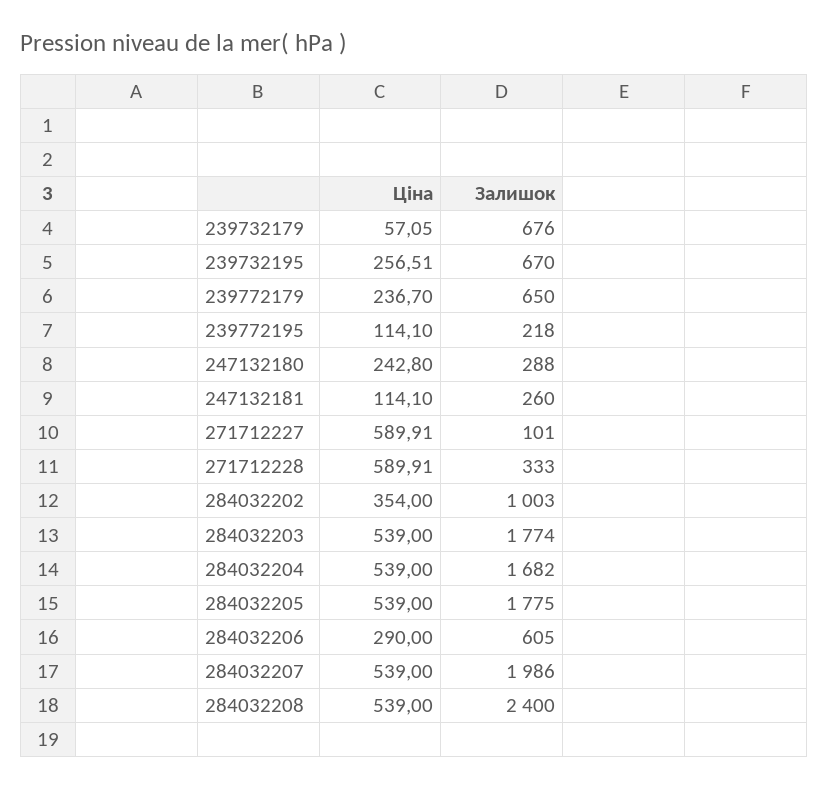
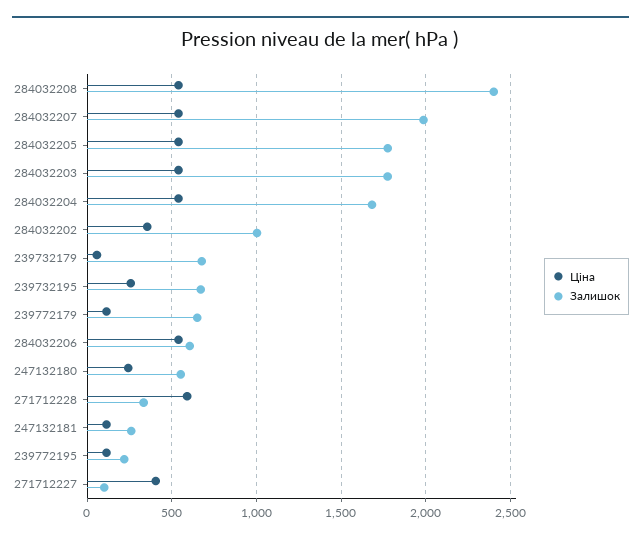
  {
    "Ціна": {
      "239732179": 57.05,
      "239732195": 256.51,
-     "239772179": 236.7,
+     "239772179": 100,
      "239772195": 114.1,
      "247132180": 242.8,
      "247132181": 114.1,
-     "271712227": 589.91,
+     "271712227": 400,
      "271712228": 589.91,
      "284032202": 354,
      "284032203": 539,
      "284032204": 539,
      "284032205": 539,
-     "284032206": 290,
+     "284032206": 550,
      "284032207": 539,
      "284032208": 539
    },
    "Залишок": {
      "239732179": 676,
      "239732195": 670,
      "239772179": 650,
      "239772195": 218,
-     "247132180": 288,
+     "247132180": 550,
      "247132181": 260,
      "271712227": 101,
      "271712228": 333,
      "284032202": 1003,
      "284032203": 1774,
      "284032204": 1682,
      "284032205": 1775,
      "284032206": 605,
      "284032207": 1986,
      "284032208": 2400
    }
  }

